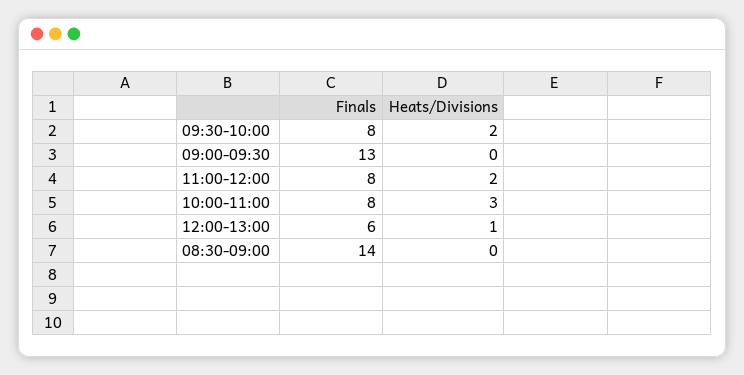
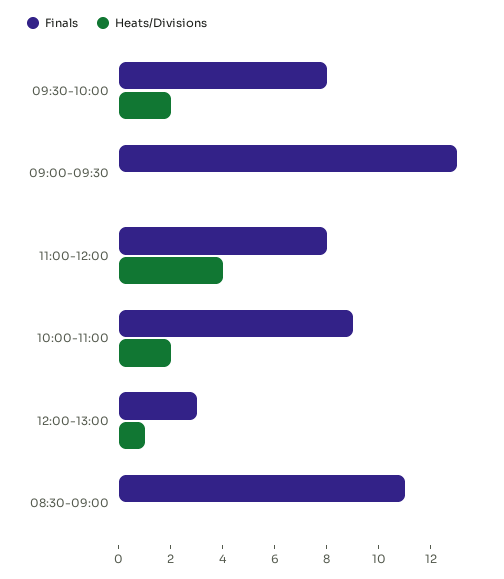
  {
    "Finals": {
      "09:30-10:00": 8,
      "09:00-09:30": 13,
      "11:00-12:00": 8,
-     "10:00-11:00": 8,
+     "10:00-11:00": 9,
-     "12:00-13:00": 6,
+     "12:00-13:00": 3,
-     "08:30-09:00": 14
+     "08:30-09:00": 11
    },
    "Heats/Divisions": {
      "09:30-10:00": 2,
      "09:00-09:30": 0,
-     "11:00-12:00": 2,
+     "11:00-12:00": 4,
-     "10:00-11:00": 3,
+     "10:00-11:00": 2,
      "12:00-13:00": 1,
      "08:30-09:00": 0
    }
  }

